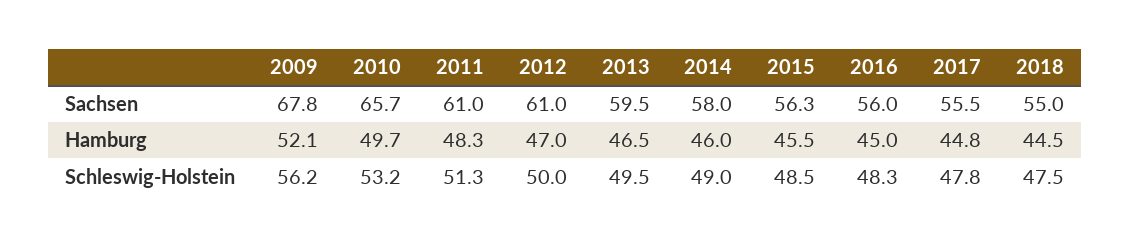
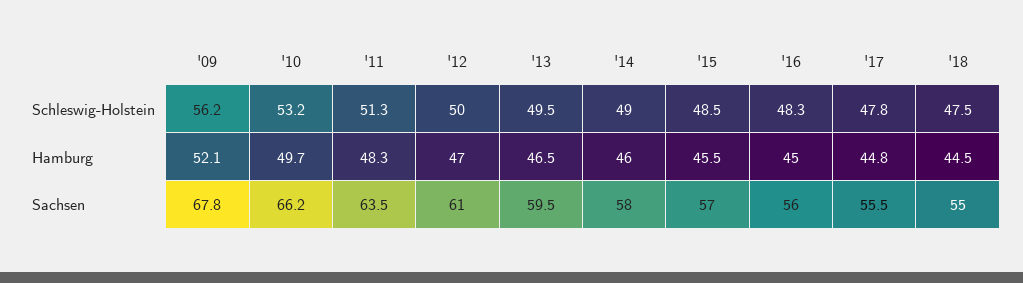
  {
    "2009": {
      "Sachsen": 67.8,
      "Hamburg": 52.1,
      "Schleswig-Holstein": 56.2
    },
    "2010": {
-     "Sachsen": 65.7,
+     "Sachsen": 66.2,
      "Hamburg": 49.7,
      "Schleswig-Holstein": 53.2
    },
    "2011": {
-     "Sachsen": 61,
+     "Sachsen": 63.5,
      "Hamburg": 48.3,
      "Schleswig-Holstein": 51.3
    },
    "2012": {
      "Sachsen": 61,
      "Hamburg": 47,
      "Schleswig-Holstein": 50
    },
    "2013": {
      "Sachsen": 59.5,
      "Hamburg": 46.5,
      "Schleswig-Holstein": 49.5
    },
    "2014": {
      "Sachsen": 58,
      "Hamburg": 46,
      "Schleswig-Holstein": 49
    },
    "2015": {
-     "Sachsen": 56.3,
+     "Sachsen": 57,
      "Hamburg": 45.5,
      "Schleswig-Holstein": 48.5
    },
    "2016": {
      "Sachsen": 56,
      "Hamburg": 45,
      "Schleswig-Holstein": 48.3
    },
    "2017": {
      "Sachsen": 55.5,
      "Hamburg": 44.8,
      "Schleswig-Holstein": 47.8
    },
    "2018": {
      "Sachsen": 55,
      "Hamburg": 44.5,
      "Schleswig-Holstein": 47.5
    }
  }

